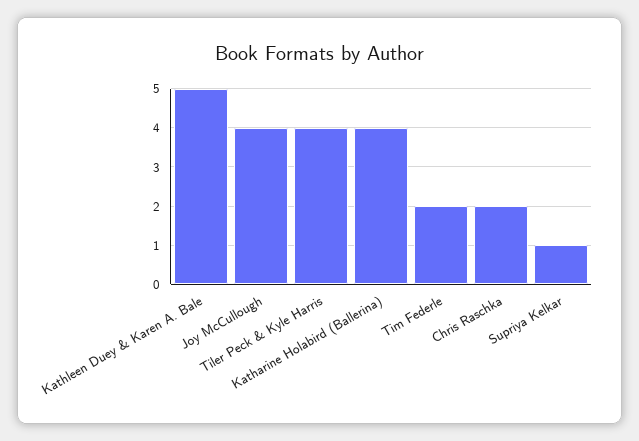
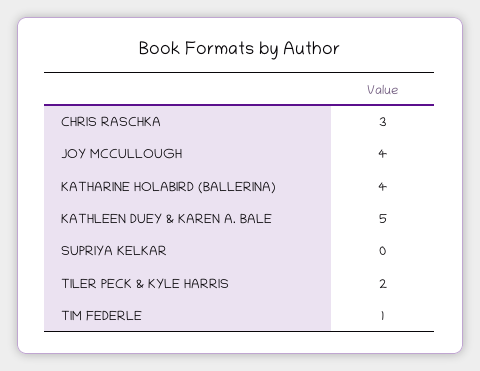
  {
    "Kathleen Duey & Karen A. Bale": 5,
    "Joy McCullough": 4,
-   "Tiler Peck & Kyle Harris": 4,
+   "Tiler Peck & Kyle Harris": 2,
    "Katharine Holabird (Ballerina)": 4,
-   "Tim Federle": 2,
+   "Tim Federle": 1,
-   "Chris Raschka": 2,
+   "Chris Raschka": 3,
-   "Supriya Kelkar": 1
+   "Supriya Kelkar": 0
  }

